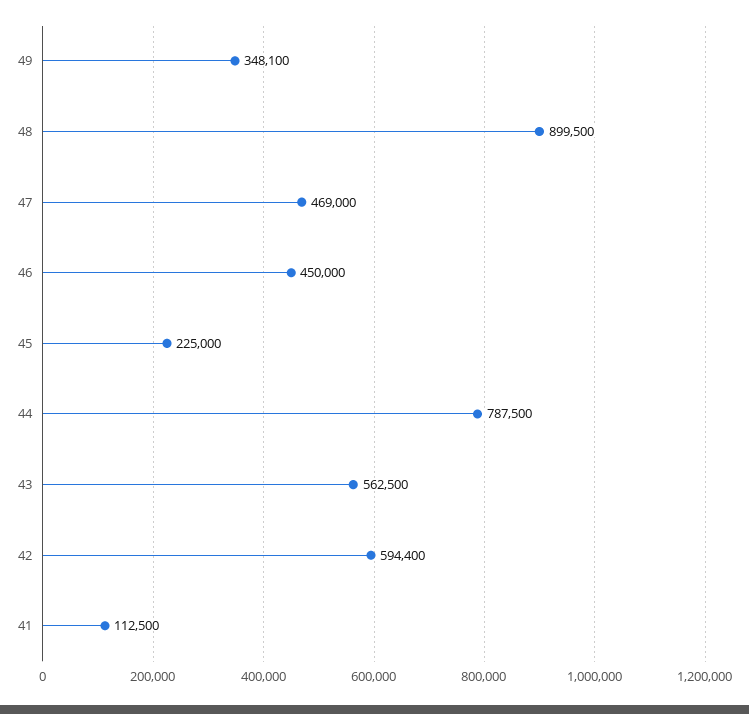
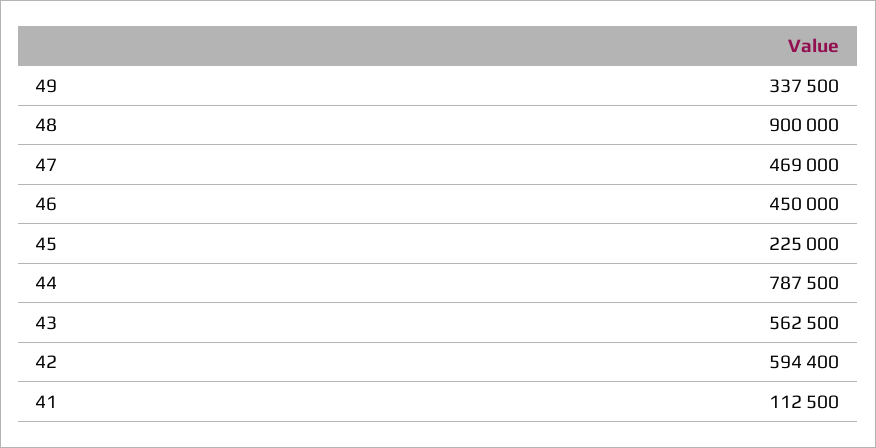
  {
-   "49": 348100,
+   "49": 337500,
-   "48": 899500,
+   "48": 900000,
    "47": 469000,
    "46": 450000,
    "45": 225000,
    "44": 787500,
    "43": 562500,
    "42": 594400,
    "41": 112500
  }

